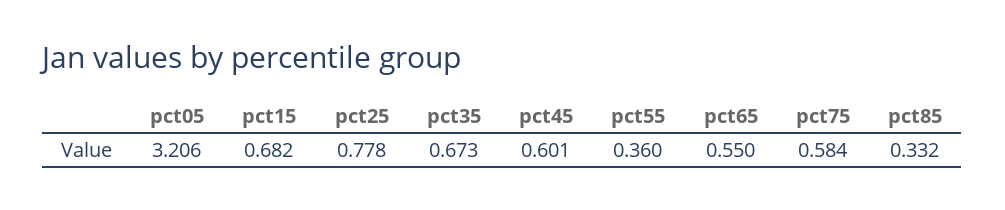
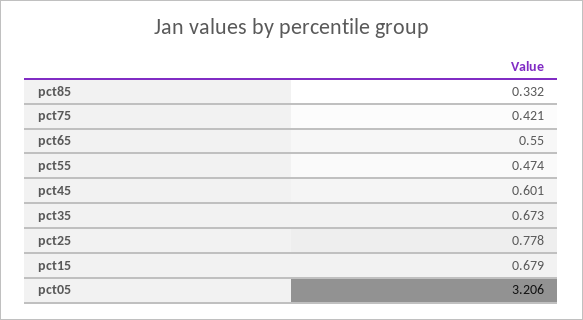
  {
    "pct05": 3.206,
-   "pct15": 0.682,
+   "pct15": 0.679,
    "pct25": 0.778,
    "pct35": 0.673,
    "pct45": 0.601,
-   "pct55": 0.36,
+   "pct55": 0.474,
    "pct65": 0.55,
-   "pct75": 0.584,
+   "pct75": 0.421,
    "pct85": 0.332
  }

